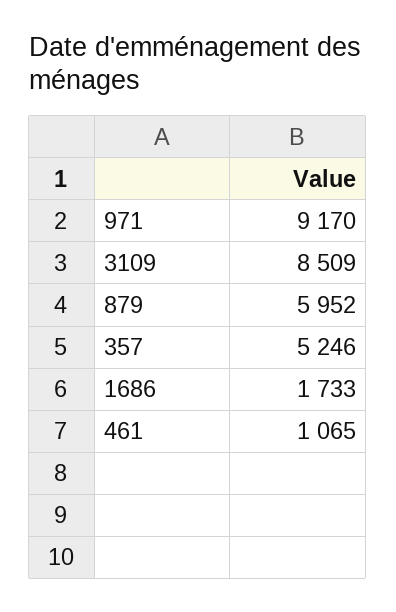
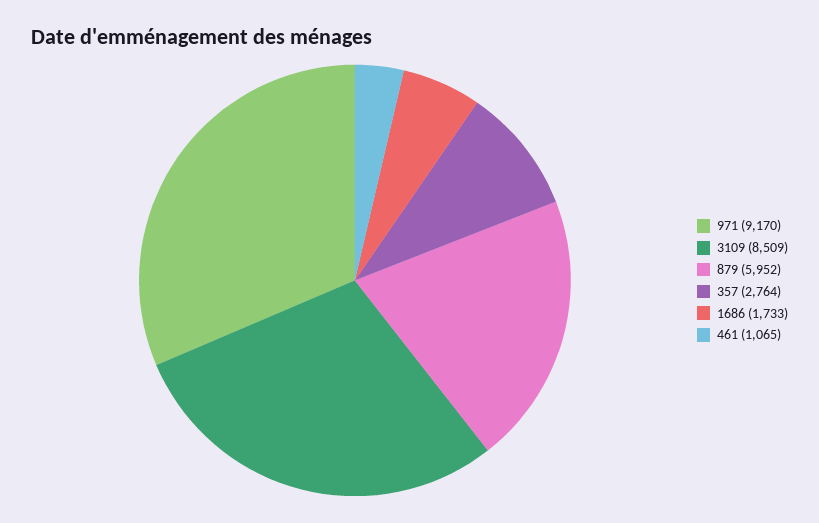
  {
    "971": 9170,
    "3109": 8509,
    "879": 5952,
-   "357": 5246,
+   "357": 2764,
    "1686": 1733,
    "461": 1065
  }

